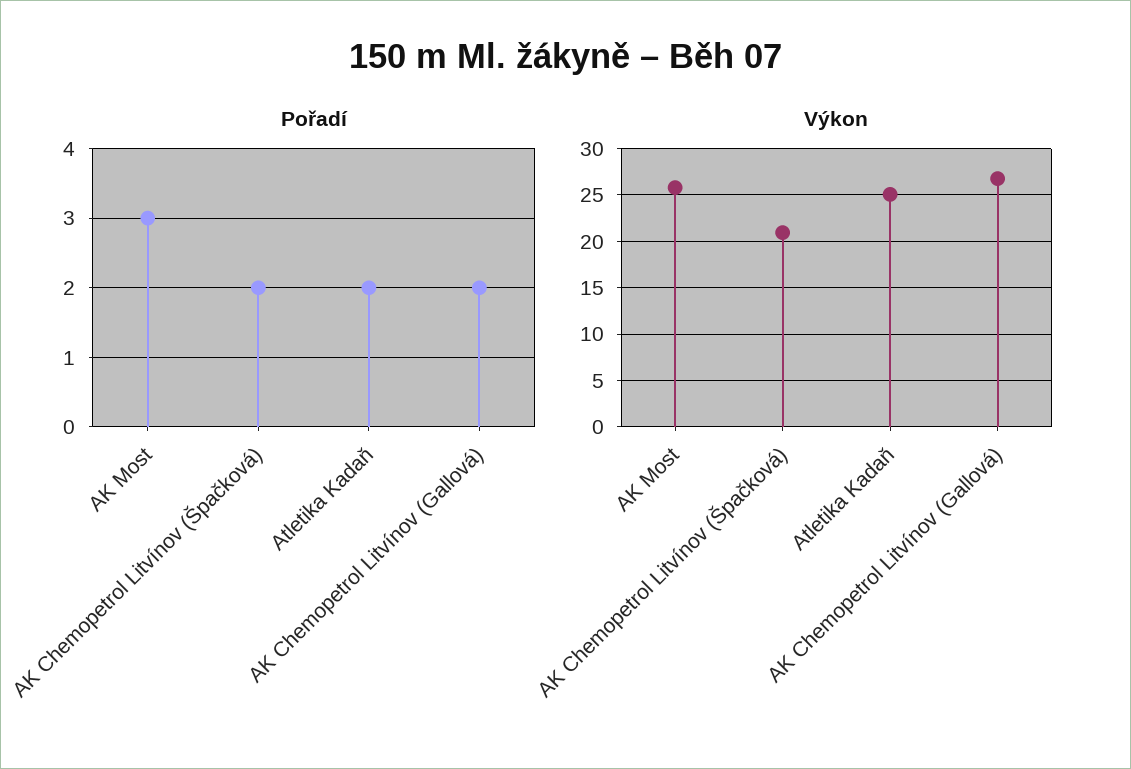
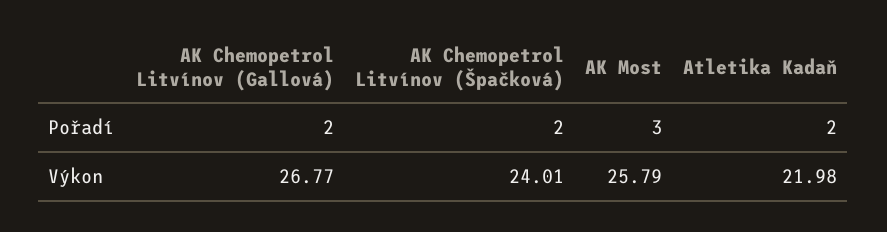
  {
    "Pořadí": {
      "AK Most": 3,
      "AK Chemopetrol Litvínov (Špačková)": 2,
      "Atletika Kadaň": 2,
      "AK Chemopetrol Litvínov (Gallová)": 2
    },
    "Výkon": {
      "AK Most": 25.79,
-     "AK Chemopetrol Litvínov (Špačková)": 21,
+     "AK Chemopetrol Litvínov (Špačková)": 24.01,
-     "Atletika Kadaň": 25,
+     "Atletika Kadaň": 21.98,
      "AK Chemopetrol Litvínov (Gallová)": 26.77
    }
  }

